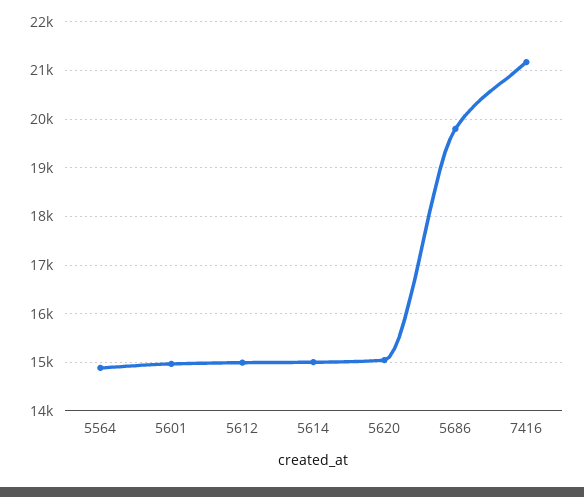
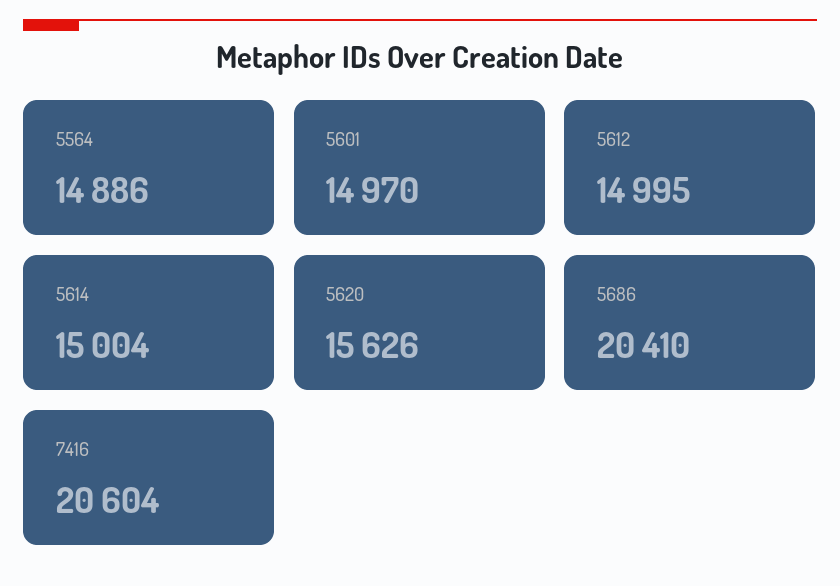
  {
    "5564": 14886,
    "5601": 14970,
    "5612": 14995,
    "5614": 15004,
-   "5620": 15000,
+   "5620": 15626,
-   "5686": 19800,
+   "5686": 20410,
-   "7416": 21200
+   "7416": 20604
  }

